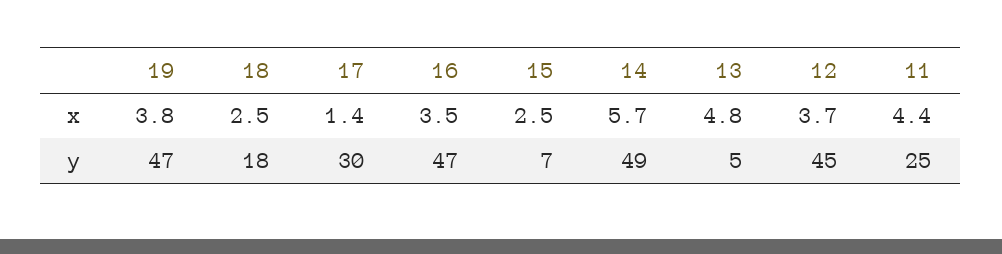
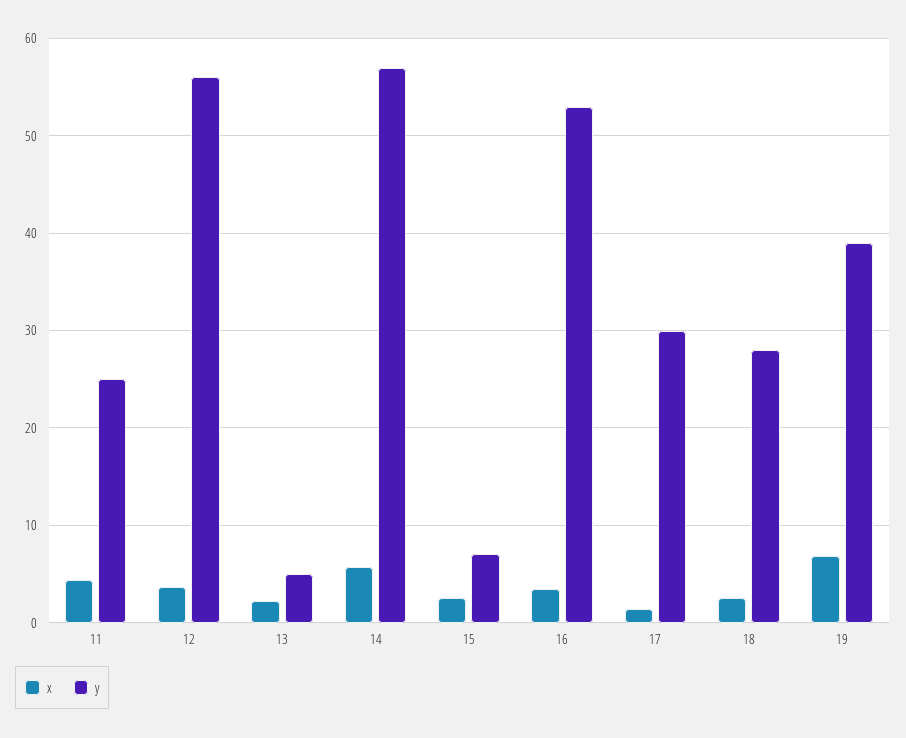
  {
    "x": {
-     "19": 3.8,
+     "19": 7,
      "18": 2.5,
      "17": 1.4,
      "16": 3.5,
      "15": 2.5,
      "14": 5.7,
-     "13": 4.8,
+     "13": 2,
      "12": 3.7,
      "11": 4.4
    },
    "y": {
-     "19": 47,
+     "19": 39,
-     "18": 18,
+     "18": 28,
      "17": 30,
-     "16": 47,
+     "16": 53,
      "15": 7,
-     "14": 49,
+     "14": 57,
      "13": 5,
-     "12": 45,
+     "12": 56,
      "11": 25
    }
  }

